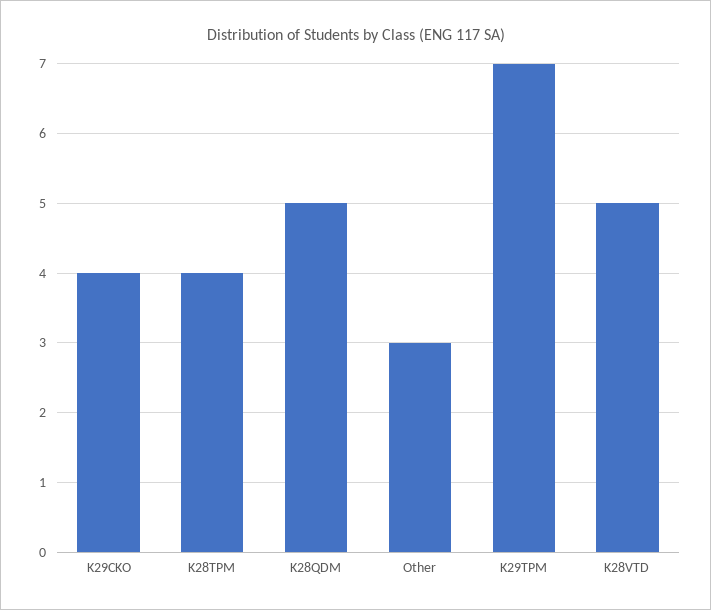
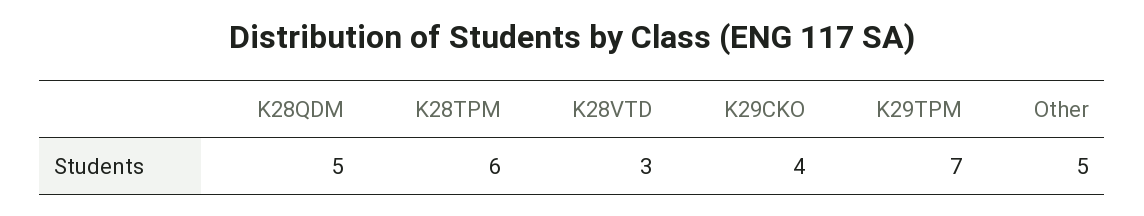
  {
    "K29CKO": 4,
-   "K28TPM": 4,
+   "K28TPM": 6,
    "K28QDM": 5,
-   "Other": 3,
+   "Other": 5,
    "K29TPM": 7,
-   "K28VTD": 5
+   "K28VTD": 3
  }

